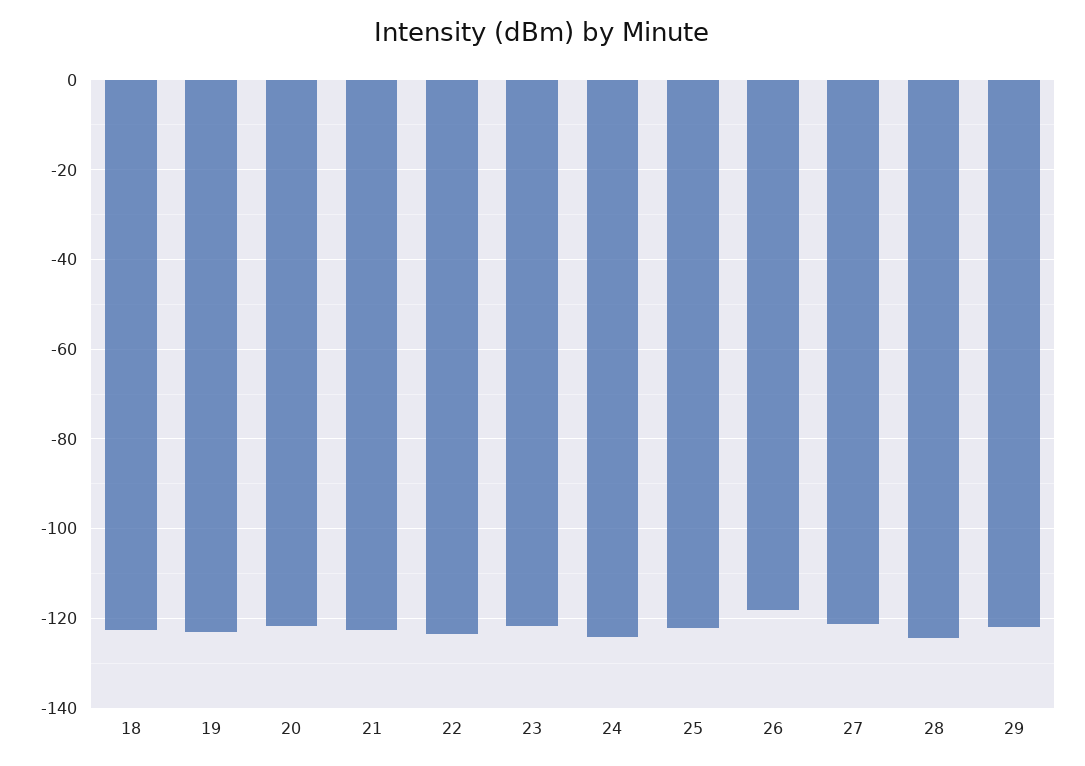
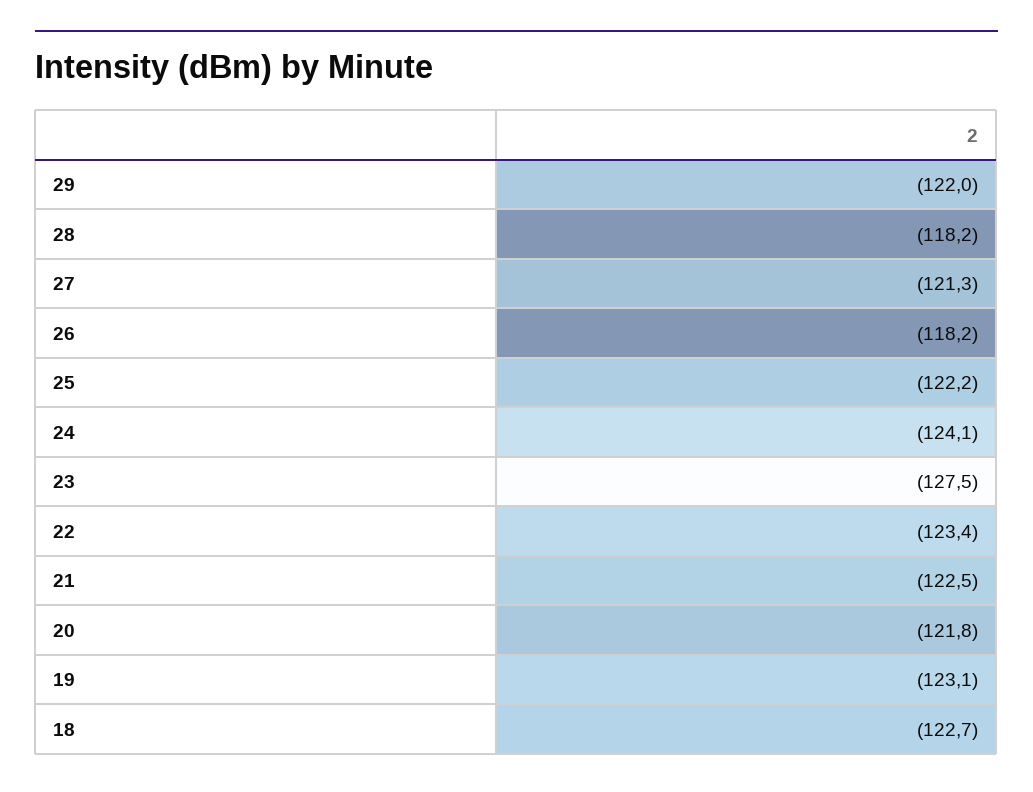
  {
    "18": -122.7,
    "19": -123.1,
    "20": -121.8,
    "21": -122.5,
    "22": -123.4,
-   "23": -122,
+   "23": -127.5,
    "24": -124.1,
    "25": -122.2,
    "26": -118.2,
    "27": -121.3,
-   "28": -124,
+   "28": -118.2,
    "29": -122
  }

